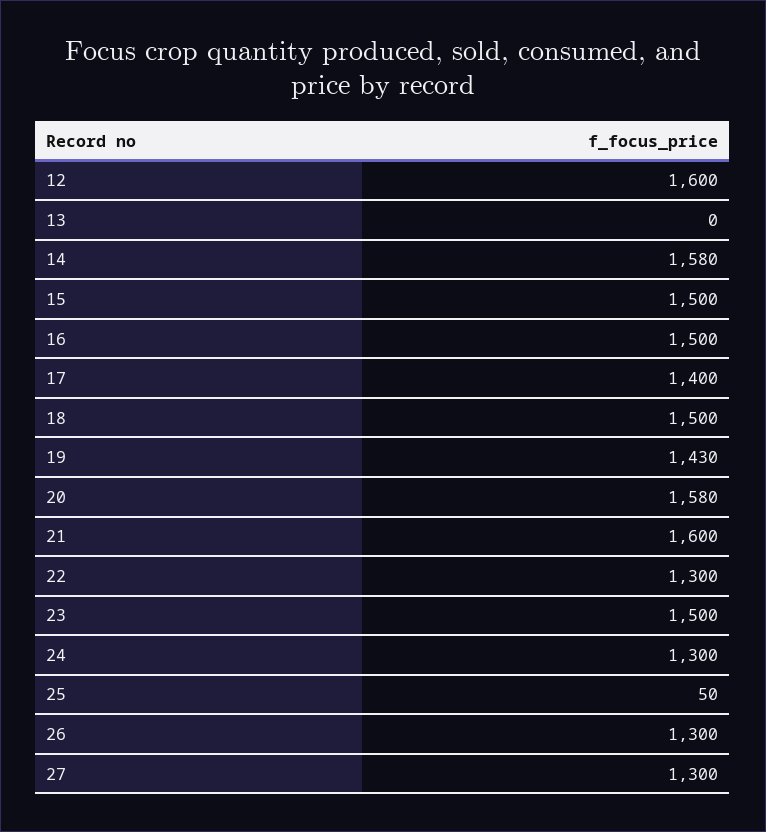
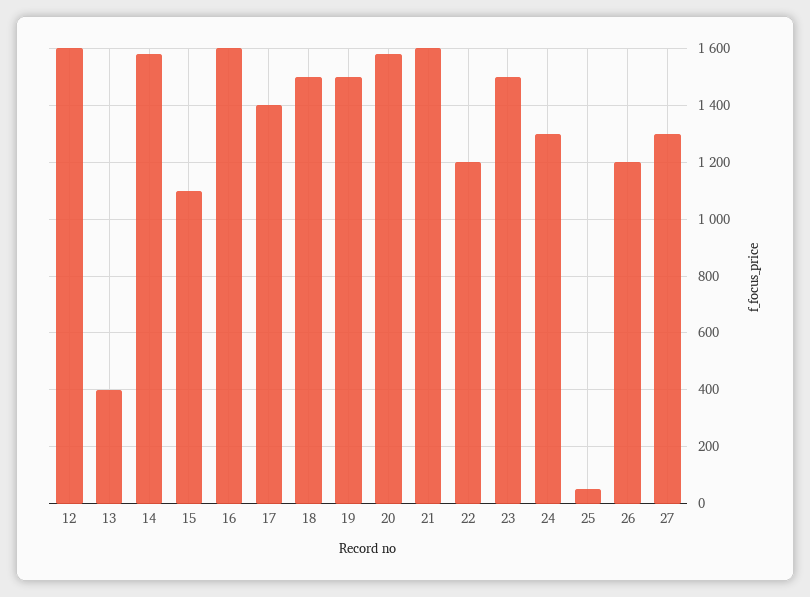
  {
    "12": 1600,
-   "13": 0,
+   "13": 400,
    "14": 1580,
-   "15": 1500,
+   "15": 1100,
-   "16": 1500,
+   "16": 1600,
    "17": 1400,
    "18": 1500,
-   "19": 1430,
+   "19": 1500,
    "20": 1580,
    "21": 1600,
-   "22": 1300,
+   "22": 1200,
    "23": 1500,
    "24": 1300,
    "25": 50,
-   "26": 1300,
+   "26": 1200,
    "27": 1300
  }

